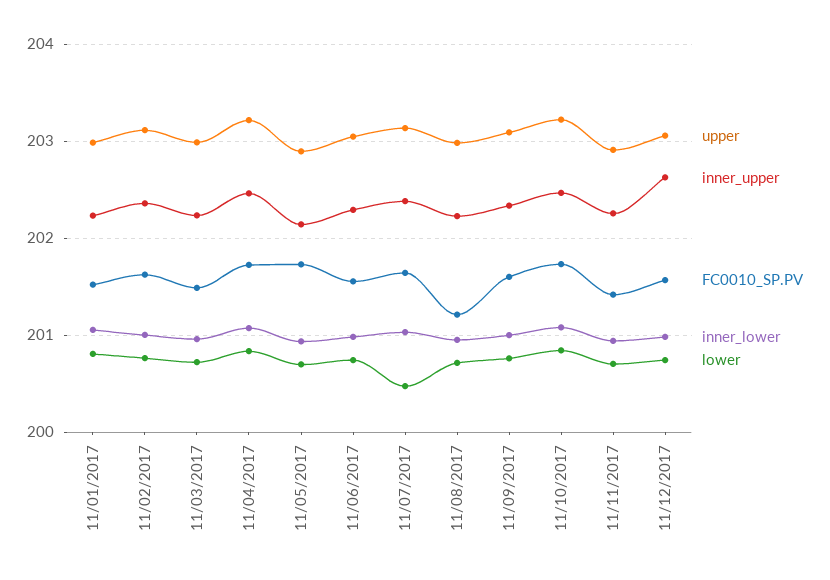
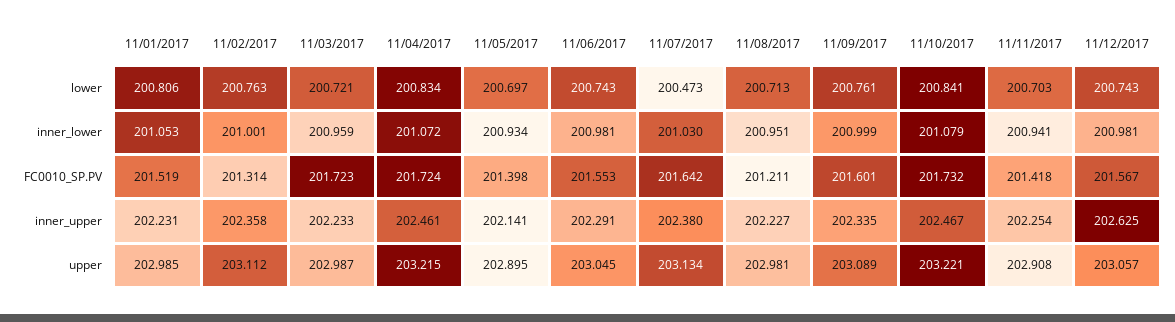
  {
    "upper": {
      "11/01/2017": 202.985,
      "11/02/2017": 203.112,
      "11/03/2017": 202.987,
      "11/04/2017": 203.215,
      "11/05/2017": 202.895,
      "11/06/2017": 203.045,
      "11/07/2017": 203.134,
      "11/08/2017": 202.981,
      "11/09/2017": 203.089,
      "11/10/2017": 203.221,
      "11/11/2017": 202.908,
      "11/12/2017": 203.057
    },
    "inner_upper": {
      "11/01/2017": 202.231,
      "11/02/2017": 202.358,
      "11/03/2017": 202.233,
      "11/04/2017": 202.461,
      "11/05/2017": 202.141,
      "11/06/2017": 202.291,
      "11/07/2017": 202.38,
      "11/08/2017": 202.227,
      "11/09/2017": 202.335,
      "11/10/2017": 202.467,
      "11/11/2017": 202.254,
      "11/12/2017": 202.625
    },
    "FC0010_SP.PV": {
      "11/01/2017": 201.519,
-     "11/02/2017": 201.6,
+     "11/02/2017": 201.314,
-     "11/03/2017": 201.5,
+     "11/03/2017": 201.723,
      "11/04/2017": 201.724,
-     "11/05/2017": 201.7,
+     "11/05/2017": 201.398,
      "11/06/2017": 201.553,
      "11/07/2017": 201.642,
      "11/08/2017": 201.211,
      "11/09/2017": 201.601,
      "11/10/2017": 201.732,
      "11/11/2017": 201.418,
      "11/12/2017": 201.567
    },
    "inner_lower": {
      "11/01/2017": 201.053,
      "11/02/2017": 201.001,
      "11/03/2017": 200.959,
      "11/04/2017": 201.072,
      "11/05/2017": 200.934,
      "11/06/2017": 200.981,
      "11/07/2017": 201.03,
      "11/08/2017": 200.951,
      "11/09/2017": 200.999,
      "11/10/2017": 201.079,
      "11/11/2017": 200.941,
      "11/12/2017": 200.981
    },
    "lower": {
      "11/01/2017": 200.806,
      "11/02/2017": 200.763,
      "11/03/2017": 200.721,
      "11/04/2017": 200.834,
      "11/05/2017": 200.697,
      "11/06/2017": 200.743,
      "11/07/2017": 200.473,
      "11/08/2017": 200.713,
      "11/09/2017": 200.761,
      "11/10/2017": 200.841,
      "11/11/2017": 200.703,
      "11/12/2017": 200.743
    }
  }

